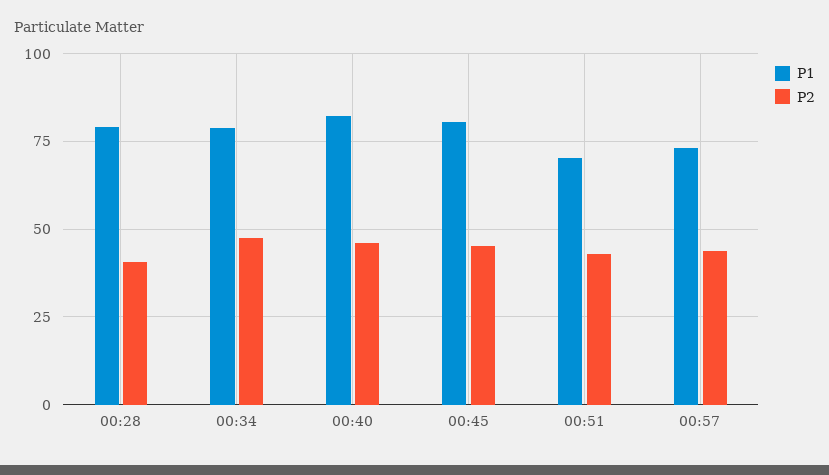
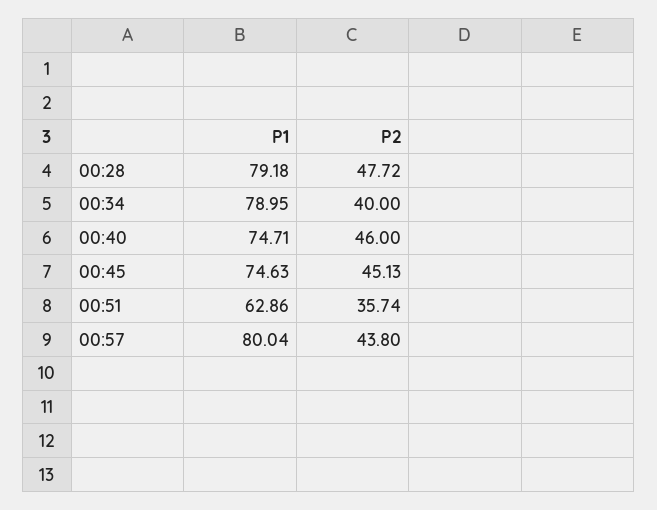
  {
    "P1": {
      "00:28": 79.18,
      "00:34": 78.95,
-     "00:40": 82.5,
+     "00:40": 74.71,
-     "00:45": 80,
+     "00:45": 74.63,
-     "00:51": 70,
+     "00:51": 62.86,
-     "00:57": 72.5
+     "00:57": 80.04
    },
    "P2": {
-     "00:28": 40,
+     "00:28": 47.72,
-     "00:34": 47.5,
+     "00:34": 40,
      "00:40": 46,
      "00:45": 45.13,
-     "00:51": 42.5,
+     "00:51": 35.74,
      "00:57": 43.8
    }
  }

